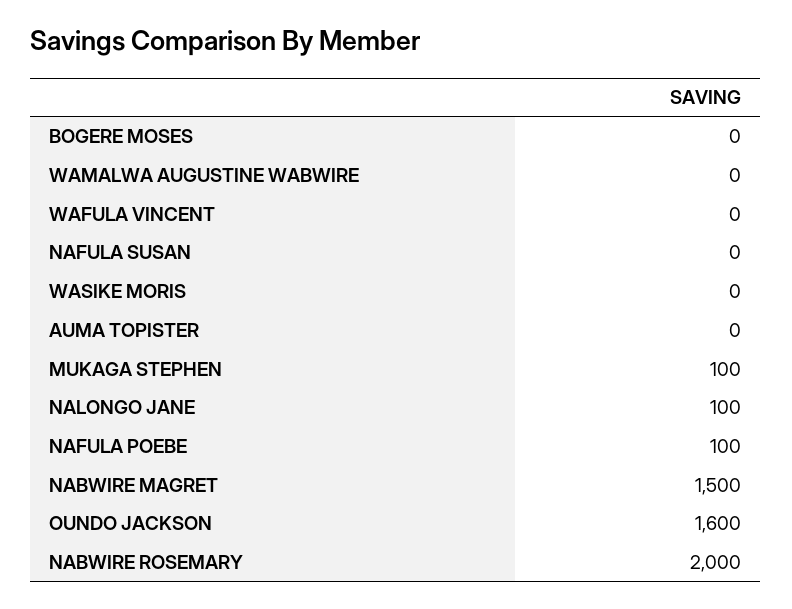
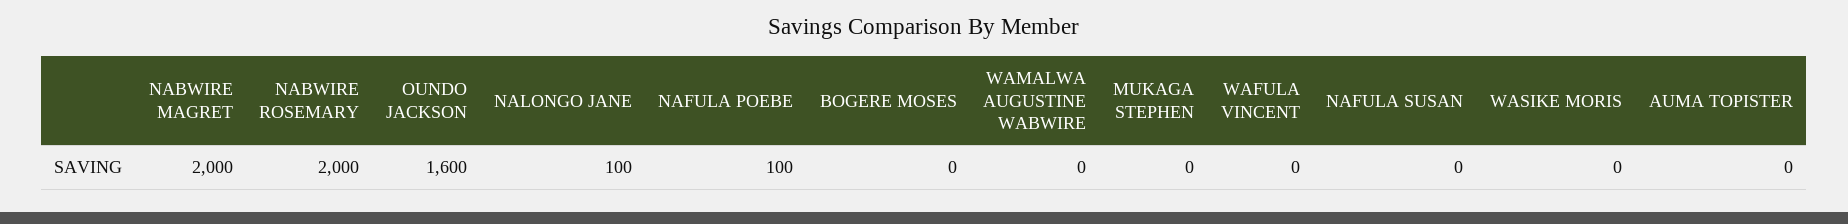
  {
    "BOGERE MOSES": 0,
    "WAMALWA AUGUSTINE WABWIRE": 0,
    "WAFULA VINCENT": 0,
    "NAFULA SUSAN": 0,
    "WASIKE MORIS": 0,
    "AUMA TOPISTER": 0,
-   "MUKAGA STEPHEN": 100,
+   "MUKAGA STEPHEN": 0,
    "NALONGO JANE": 100,
    "NAFULA POEBE": 100,
-   "NABWIRE MAGRET": 1500,
+   "NABWIRE MAGRET": 2000,
    "OUNDO JACKSON": 1600,
    "NABWIRE ROSEMARY": 2000
  }

